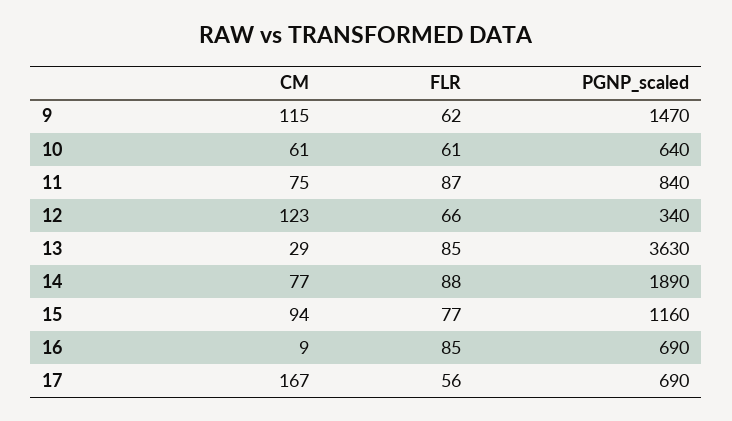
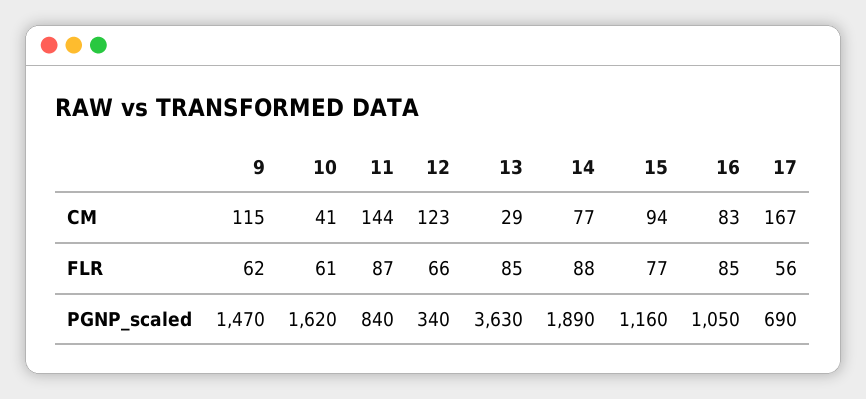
  {
    "CM": {
      "9": 115,
-     "10": 61,
+     "10": 41,
-     "11": 75,
+     "11": 144,
      "12": 123,
      "13": 29,
      "14": 77,
      "15": 94,
-     "16": 9,
+     "16": 83,
      "17": 167
    },
    "FLR": {
      "9": 62,
      "10": 61,
      "11": 87,
      "12": 66,
      "13": 85,
      "14": 88,
      "15": 77,
      "16": 85,
      "17": 56
    },
    "PGNP_scaled": {
      "9": 1470,
-     "10": 640,
+     "10": 1620,
      "11": 840,
      "12": 340,
      "13": 3630,
      "14": 1890,
      "15": 1160,
-     "16": 690,
+     "16": 1050,
      "17": 690
    }
  }

